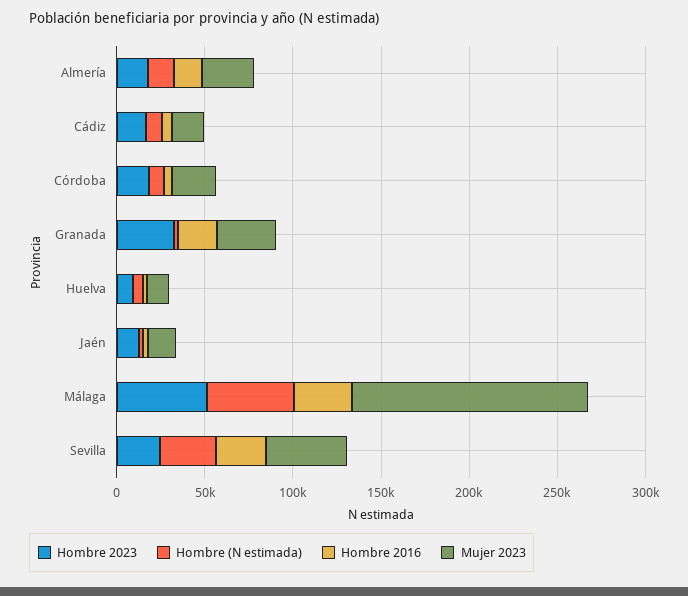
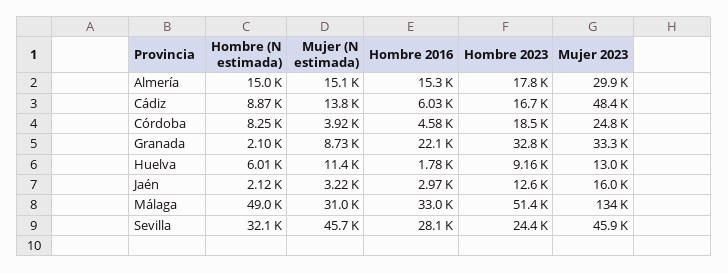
  {
    "Hombre 2023": {
      "Almería": 17800,
      "Cádiz": 16700,
      "Córdoba": 18500,
      "Granada": 32800,
      "Huelva": 9160,
      "Jaén": 12600,
      "Málaga": 51400,
      "Sevilla": 24400
    },
    "Hombre (N estimada)": {
      "Almería": 15000,
      "Cádiz": 8870,
      "Córdoba": 8250,
      "Granada": 2100,
      "Huelva": 6010,
      "Jaén": 2120,
      "Málaga": 49000,
      "Sevilla": 32100
    },
    "Hombre 2016": {
      "Almería": 15300,
      "Cádiz": 6030,
      "Córdoba": 4580,
      "Granada": 22100,
      "Huelva": 1780,
      "Jaén": 2970,
      "Málaga": 33000,
      "Sevilla": 28100
    },
    "Mujer 2023": {
      "Almería": 29900,
-     "Cádiz": 20000,
+     "Cádiz": 48400,
      "Córdoba": 24800,
      "Granada": 33300,
      "Huelva": 13000,
      "Jaén": 16000,
      "Málaga": 134000,
      "Sevilla": 45900
-   }
+   },
+   "Mujer (N estimada)": {
+     "Almería": 15100,
+     "Cádiz": 13800,
+     "Córdoba": 3920,
+     "Granada": 8730,
+     "Huelva": 11400,
+     "Jaén": 3220,
+     "Málaga": 31000,
+     "Sevilla": 45700
+   }
  }

